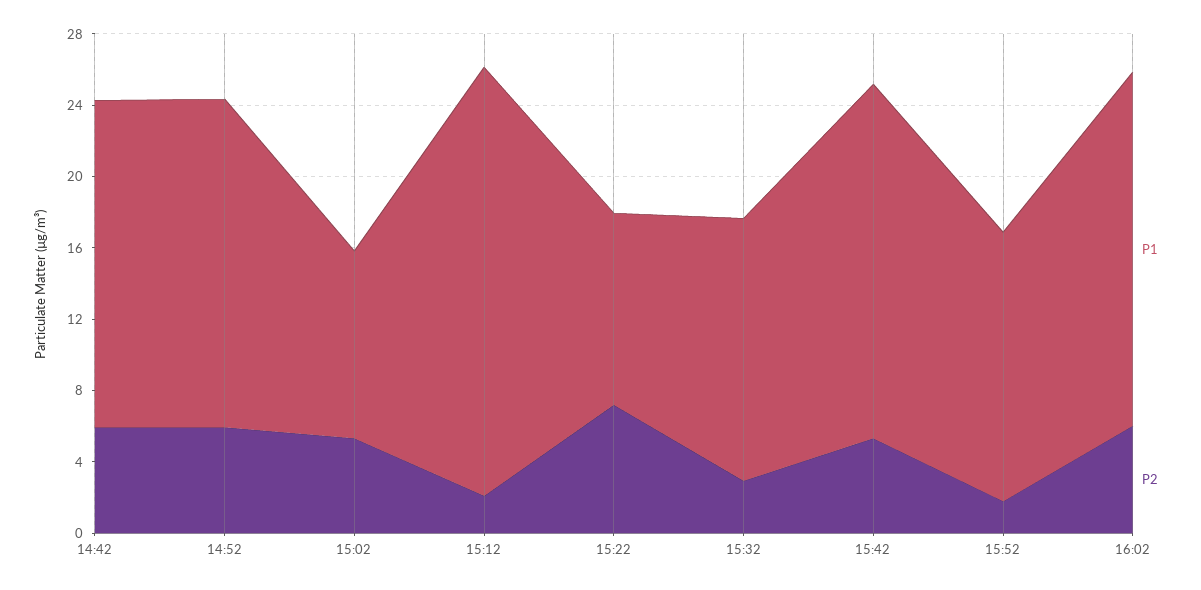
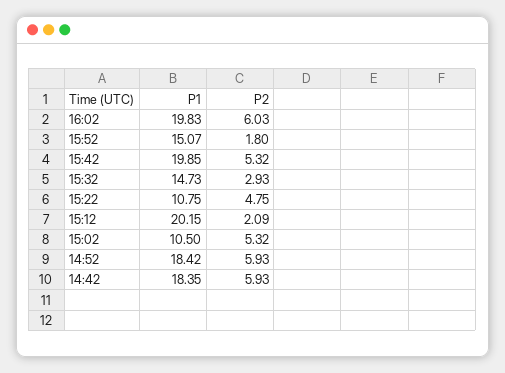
  {
    "P1": {
      "14:42": 18.35,
      "14:52": 18.42,
      "15:02": 10.5,
-     "15:12": 24,
+     "15:12": 20.15,
      "15:22": 10.75,
      "15:32": 14.73,
      "15:42": 19.85,
      "15:52": 15.07,
      "16:02": 19.83
    },
    "P2": {
      "14:42": 5.93,
      "14:52": 5.93,
      "15:02": 5.32,
      "15:12": 2.09,
-     "15:22": 7,
+     "15:22": 4.75,
      "15:32": 2.93,
      "15:42": 5.32,
      "15:52": 1.8,
      "16:02": 6.03
    }
  }

